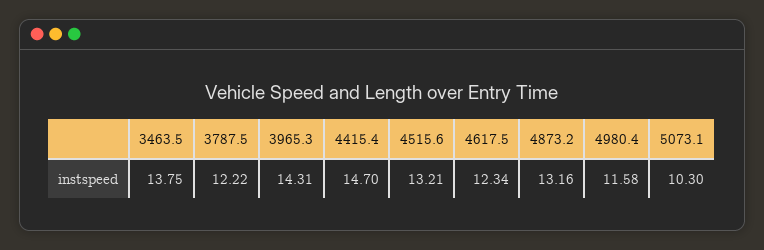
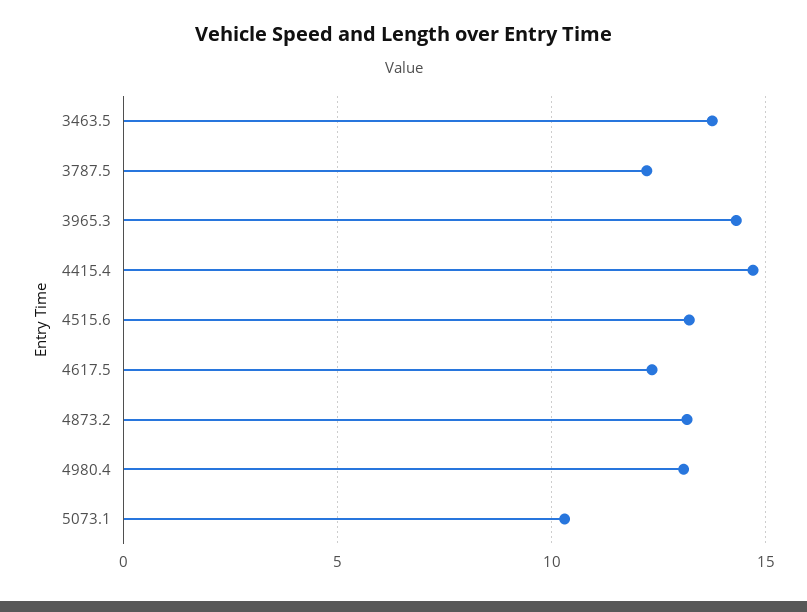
  {
    "3463.5": 13.75,
    "3787.5": 12.22,
    "3965.3": 14.31,
    "4415.4": 14.7,
    "4515.6": 13.21,
    "4617.5": 12.34,
    "4873.2": 13.16,
-   "4980.4": 11.58,
+   "4980.4": 13,
    "5073.1": 10.3
  }

